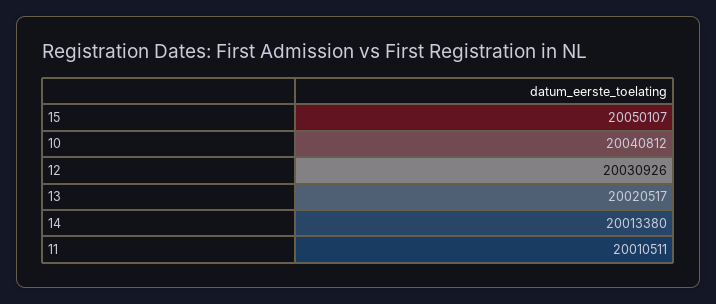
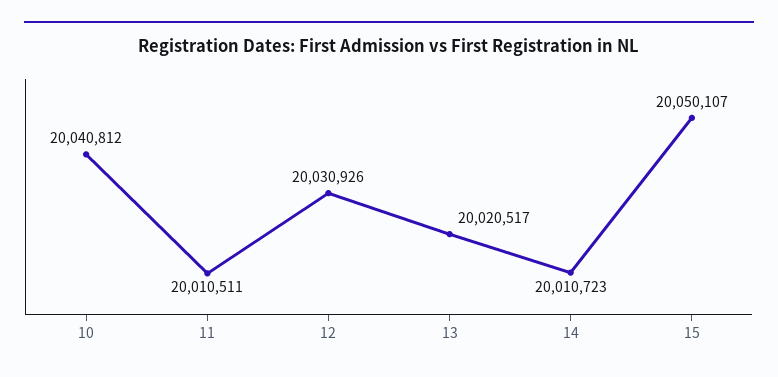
  {
    "15": 20050107,
    "10": 20040812,
    "12": 20030926,
    "13": 20020517,
-   "14": 20013380,
+   "14": 20010723,
    "11": 20010511
  }

